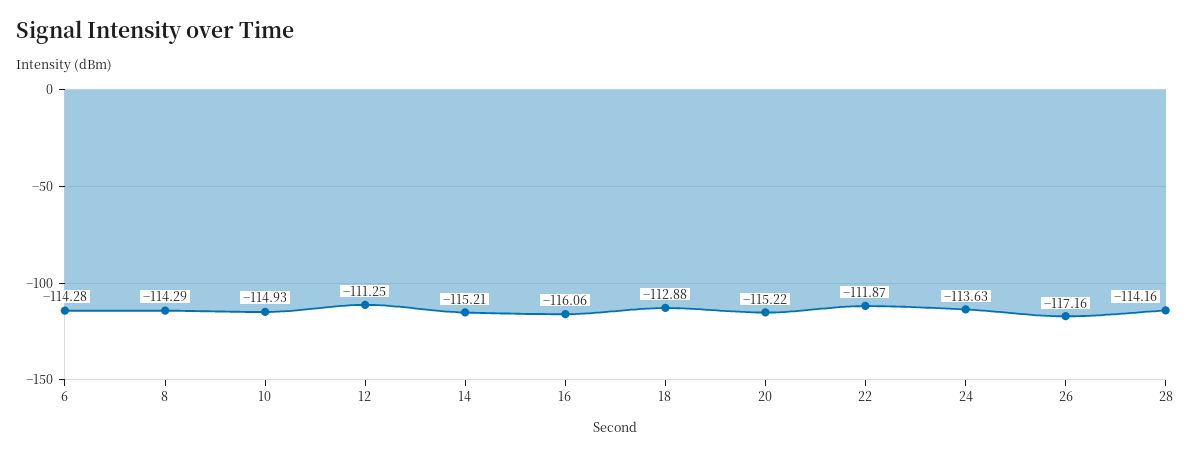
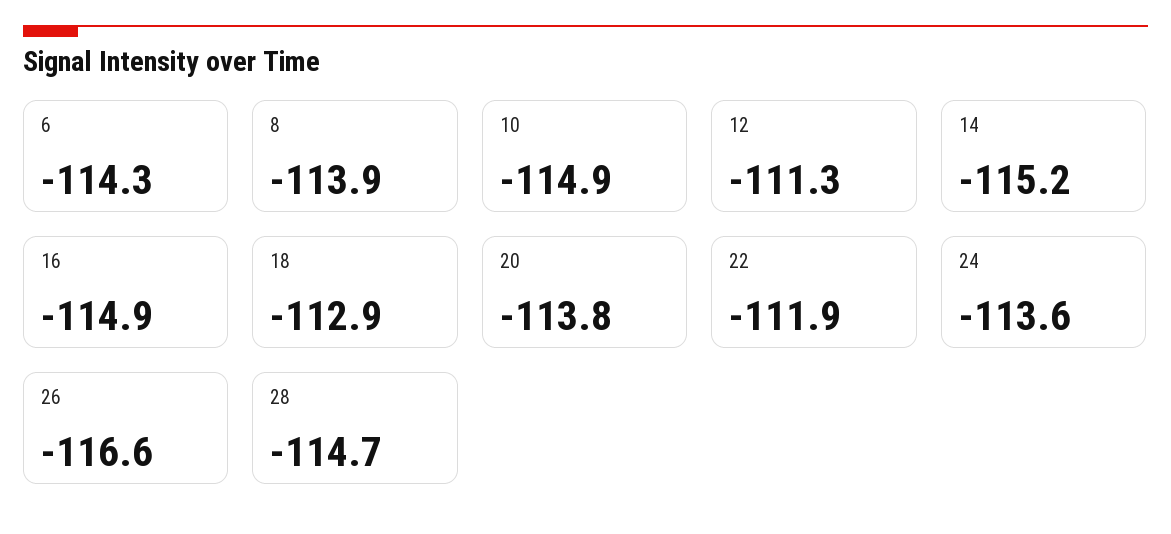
  {
    "6": -114.28,
-   "8": -114.29,
+   "8": -113.9,
    "10": -114.93,
    "12": -111.25,
    "14": -115.21,
-   "16": -116.06,
+   "16": -114.9,
    "18": -112.88,
-   "20": -115.22,
+   "20": -113.8,
    "22": -111.87,
    "24": -113.63,
-   "26": -117.16,
+   "26": -116.6,
-   "28": -114.16
+   "28": -114.7
  }

